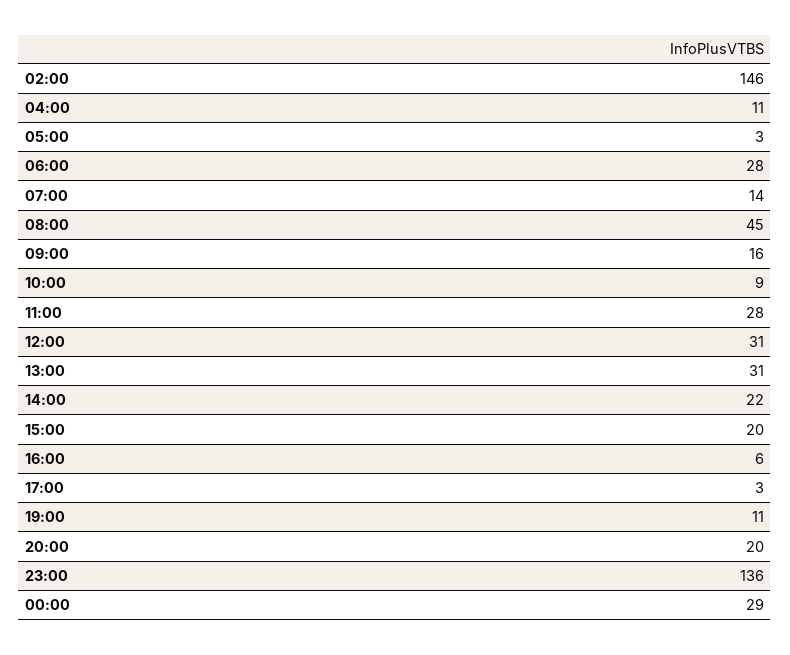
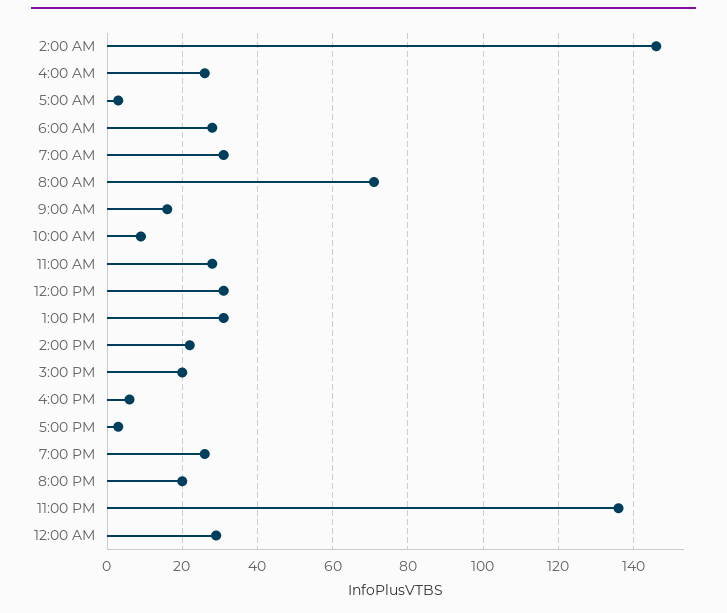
  {
    "02:00": 146,
-   "04:00": 11,
+   "04:00": 25,
    "05:00": 3,
    "06:00": 28,
-   "07:00": 14,
+   "07:00": 30,
-   "08:00": 45,
+   "08:00": 70,
    "09:00": 16,
    "10:00": 9,
    "11:00": 28,
    "12:00": 31,
    "13:00": 31,
    "14:00": 22,
    "15:00": 20,
    "16:00": 6,
    "17:00": 3,
-   "19:00": 11,
+   "19:00": 25,
    "20:00": 20,
    "23:00": 136,
    "00:00": 29
  }

